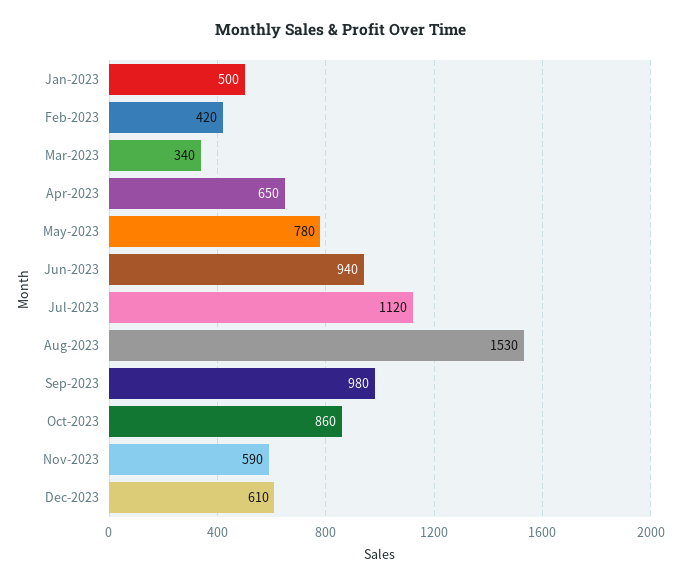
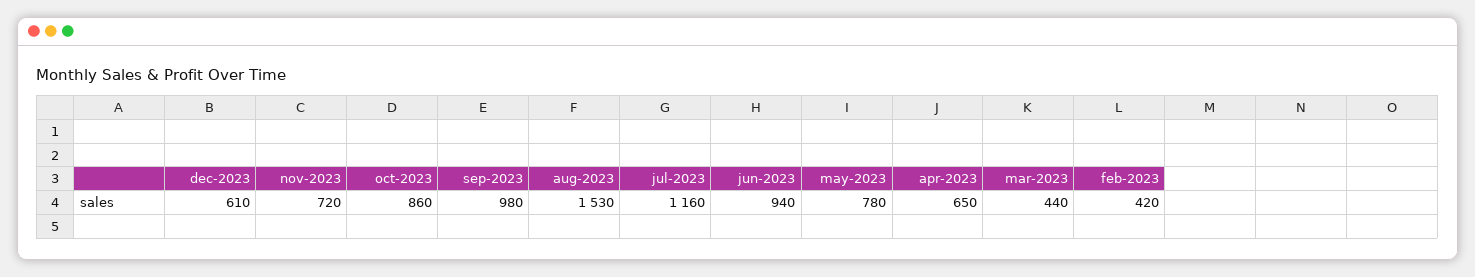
  {
-   "Jan-2023": 500,
    "Feb-2023": 420,
-   "Mar-2023": 340,
+   "Mar-2023": 440,
    "Apr-2023": 650,
    "May-2023": 780,
    "Jun-2023": 940,
-   "Jul-2023": 1120,
+   "Jul-2023": 1160,
    "Aug-2023": 1530,
    "Sep-2023": 980,
    "Oct-2023": 860,
-   "Nov-2023": 590,
+   "Nov-2023": 720,
    "Dec-2023": 610
  }

